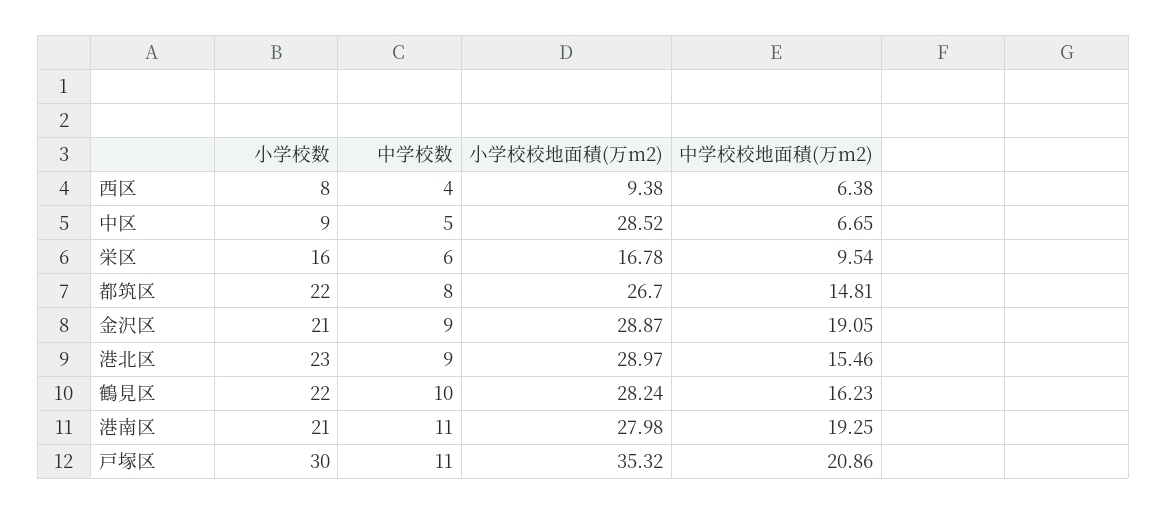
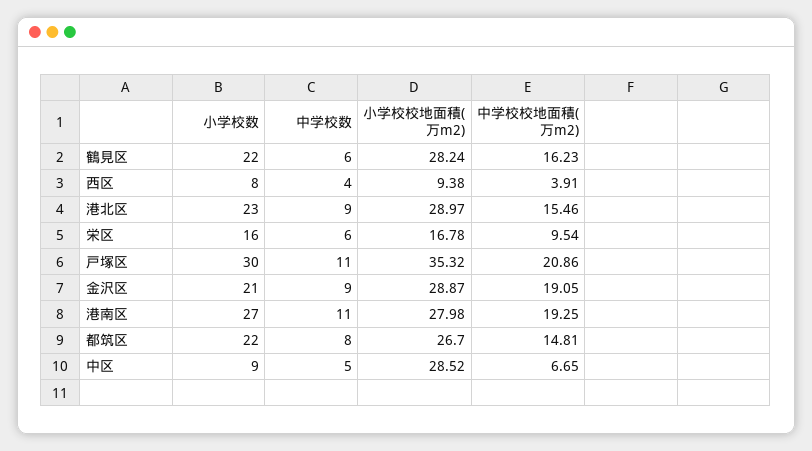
  {
    "小学校数": {
      "西区": 8,
      "中区": 9,
      "栄区": 16,
      "都筑区": 22,
      "金沢区": 21,
      "港北区": 23,
      "鶴見区": 22,
-     "港南区": 21,
+     "港南区": 27,
      "戸塚区": 30
    },
    "中学校数": {
      "西区": 4,
      "中区": 5,
      "栄区": 6,
      "都筑区": 8,
      "金沢区": 9,
      "港北区": 9,
-     "鶴見区": 10,
+     "鶴見区": 6,
      "港南区": 11,
      "戸塚区": 11
    },
    "小学校校地面積(万m2)": {
      "西区": 9.38,
      "中区": 28.52,
      "栄区": 16.78,
      "都筑区": 26.7,
      "金沢区": 28.87,
      "港北区": 28.97,
      "鶴見区": 28.24,
      "港南区": 27.98,
      "戸塚区": 35.32
    },
    "中学校校地面積(万m2)": {
-     "西区": 6.38,
+     "西区": 3.91,
      "中区": 6.65,
      "栄区": 9.54,
      "都筑区": 14.81,
      "金沢区": 19.05,
      "港北区": 15.46,
      "鶴見区": 16.23,
      "港南区": 19.25,
      "戸塚区": 20.86
    }
  }

